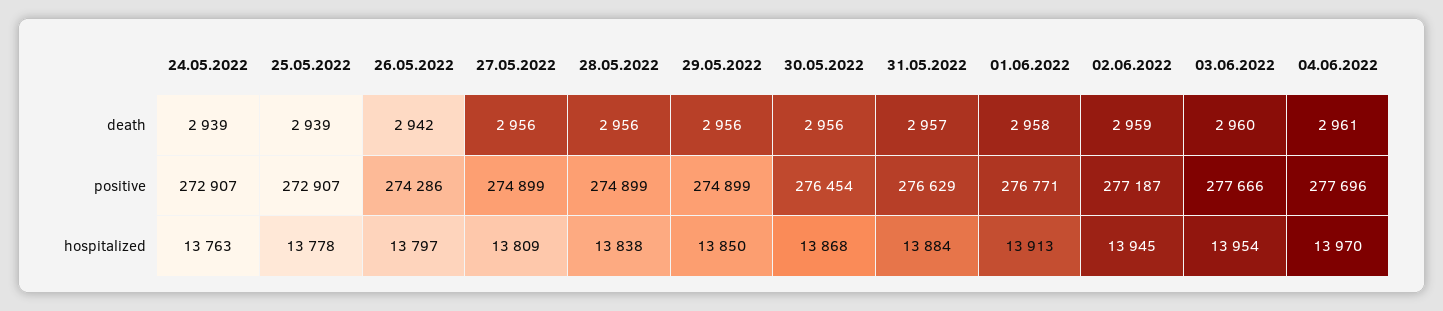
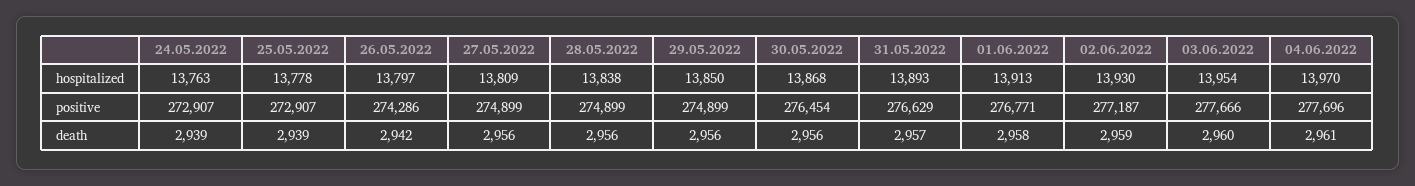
  {
    "24.05.2022": {
      "death": 2939,
      "positive": 272907,
      "hospitalized": 13763
    },
    "25.05.2022": {
      "death": 2939,
      "positive": 272907,
      "hospitalized": 13778
    },
    "26.05.2022": {
      "death": 2942,
      "positive": 274286,
      "hospitalized": 13797
    },
    "27.05.2022": {
      "death": 2956,
      "positive": 274899,
      "hospitalized": 13809
    },
    "28.05.2022": {
      "death": 2956,
      "positive": 274899,
      "hospitalized": 13838
    },
    "29.05.2022": {
      "death": 2956,
      "positive": 274899,
      "hospitalized": 13850
    },
    "30.05.2022": {
      "death": 2956,
      "positive": 276454,
      "hospitalized": 13868
    },
    "31.05.2022": {
      "death": 2957,
      "positive": 276629,
-     "hospitalized": 13884
+     "hospitalized": 13893
    },
    "01.06.2022": {
      "death": 2958,
      "positive": 276771,
      "hospitalized": 13913
    },
    "02.06.2022": {
      "death": 2959,
      "positive": 277187,
-     "hospitalized": 13945
+     "hospitalized": 13930
    },
    "03.06.2022": {
      "death": 2960,
      "positive": 277666,
      "hospitalized": 13954
    },
    "04.06.2022": {
      "death": 2961,
      "positive": 277696,
      "hospitalized": 13970
    }
  }

